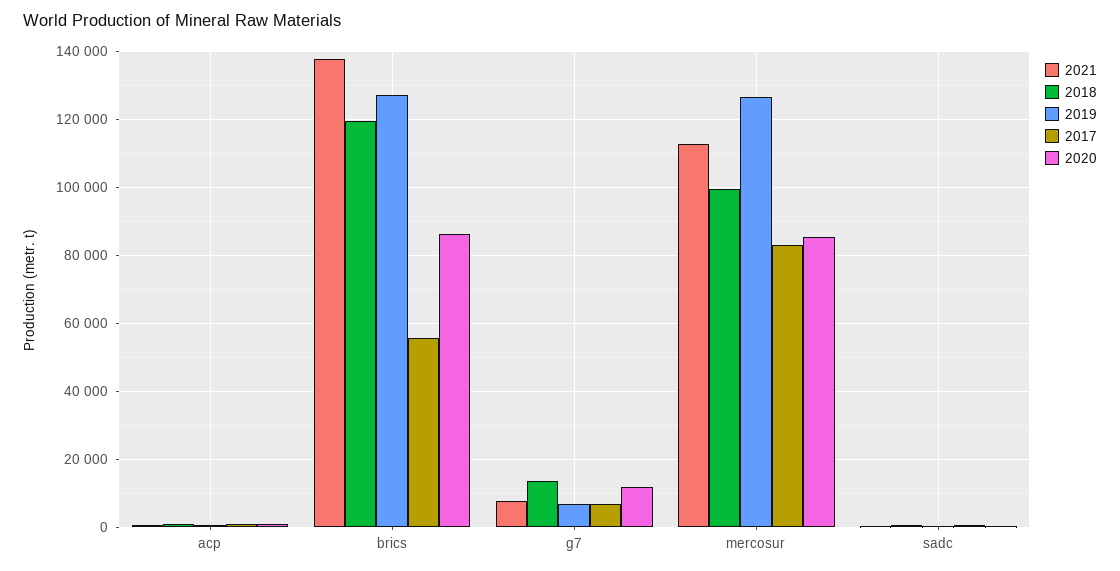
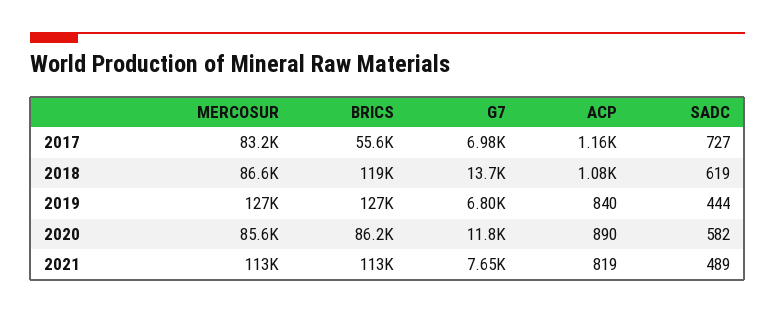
  {
    "2021": {
      "acp": 819,
-     "brics": 138000,
+     "brics": 113000,
      "g7": 7650,
      "mercosur": 113000,
      "sadc": 489
    },
    "2018": {
      "acp": 1080,
      "brics": 119000,
      "g7": 13700,
-     "mercosur": 100000,
+     "mercosur": 86600,
      "sadc": 619
    },
    "2019": {
      "acp": 840,
      "brics": 127000,
      "g7": 6800,
      "mercosur": 127000,
      "sadc": 444
    },
    "2017": {
      "acp": 1160,
      "brics": 55600,
      "g7": 6980,
      "mercosur": 83200,
      "sadc": 727
    },
    "2020": {
      "acp": 890,
      "brics": 86200,
      "g7": 11800,
      "mercosur": 85600,
      "sadc": 582
    }
  }

